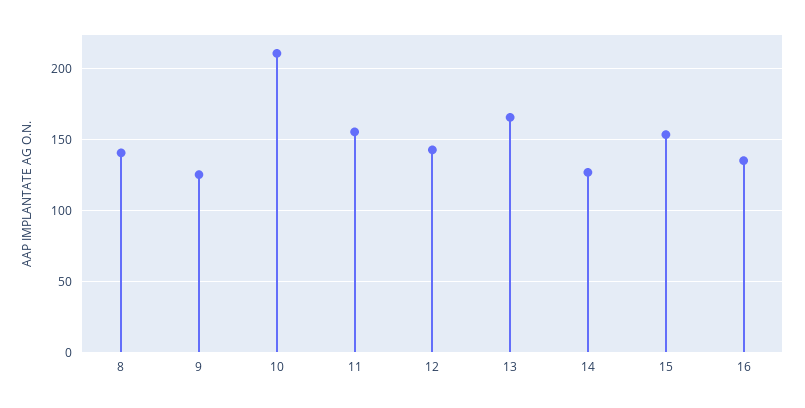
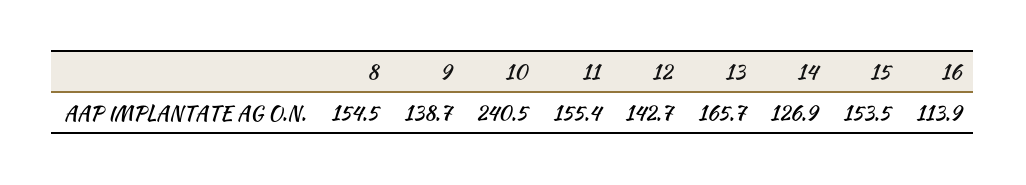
  {
-   "8": 140,
+   "8": 154.5,
-   "9": 125,
+   "9": 138.7,
-   "10": 210,
+   "10": 240.5,
    "11": 155.4,
    "12": 142.7,
    "13": 165.7,
    "14": 126.9,
    "15": 153.5,
-   "16": 135
+   "16": 113.9
  }

